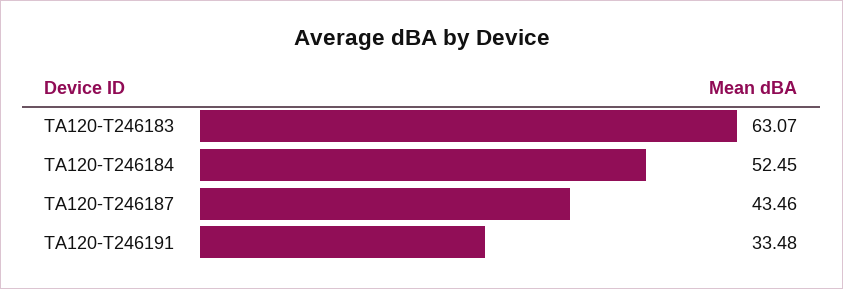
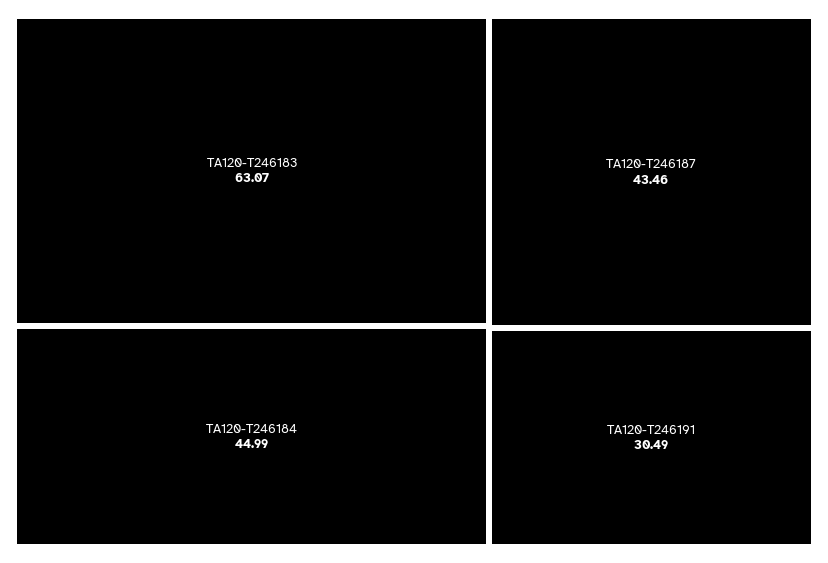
  {
    "TA120-T246183": 63.07,
-   "TA120-T246184": 52.45,
+   "TA120-T246184": 44.99,
    "TA120-T246187": 43.46,
-   "TA120-T246191": 33.48
+   "TA120-T246191": 30.49
  }

